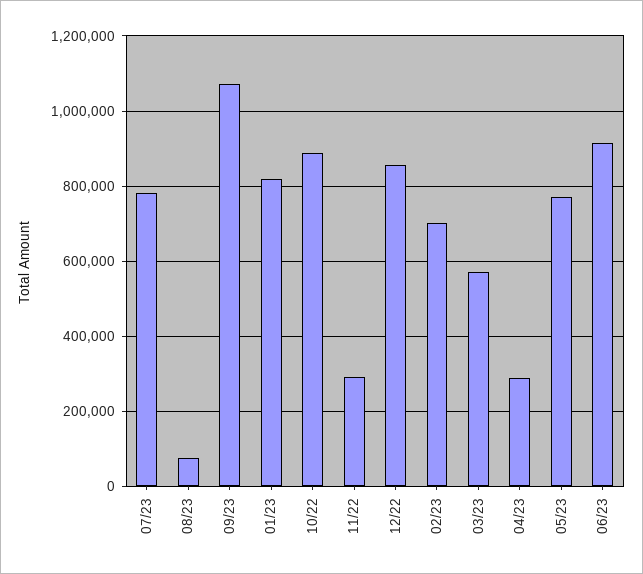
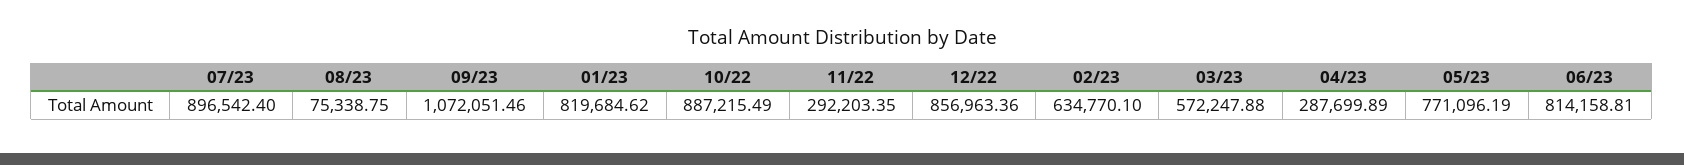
  {
-   "07/23": 780000,
+   "07/23": 896542.4,
    "08/23": 75338.75,
    "09/23": 1072051.46,
    "01/23": 819684.62,
    "10/22": 887215.49,
    "11/22": 292203.35,
    "12/22": 856963.36,
-   "02/23": 700000,
+   "02/23": 634770.1,
    "03/23": 572247.88,
    "04/23": 287699.89,
    "05/23": 771096.19,
-   "06/23": 920000
+   "06/23": 814158.81
  }

